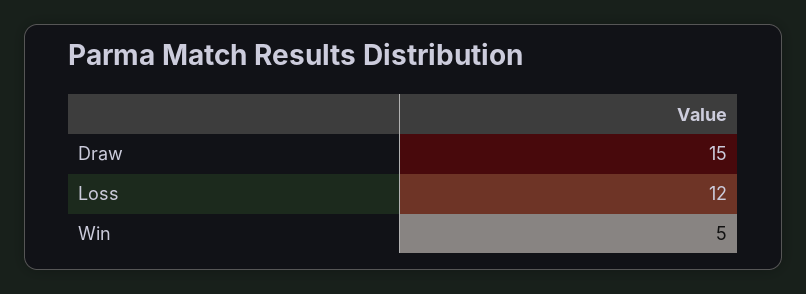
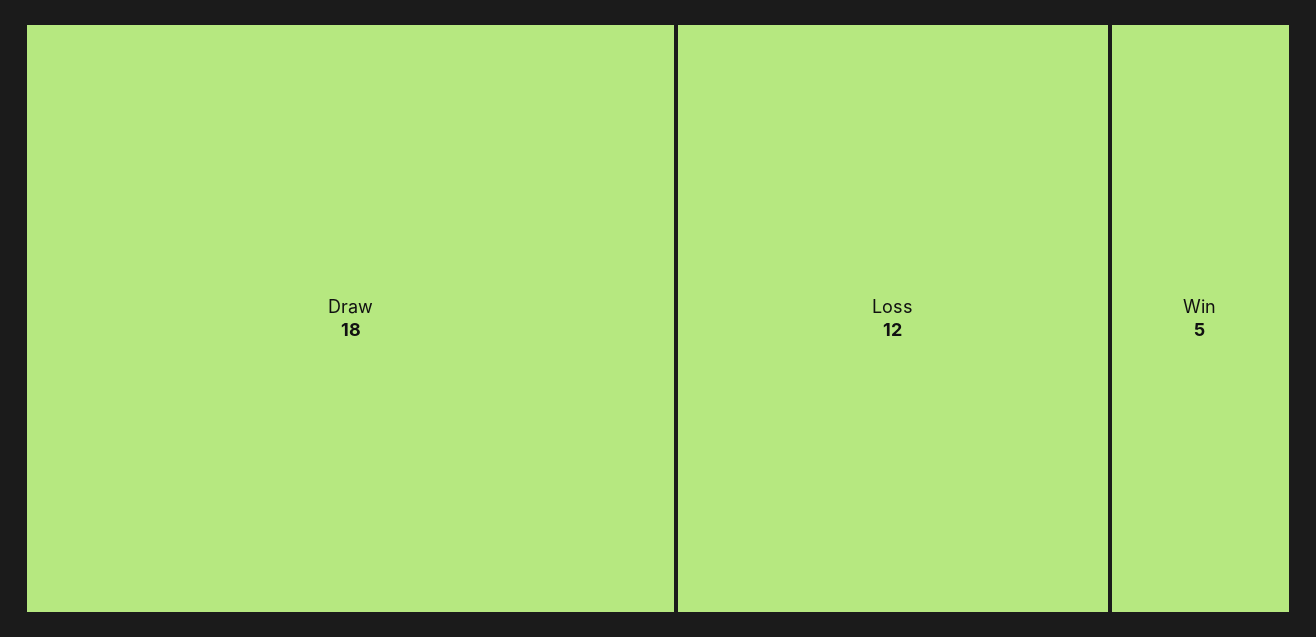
  {
-   "Draw": 15,
+   "Draw": 18,
    "Loss": 12,
    "Win": 5
  }

